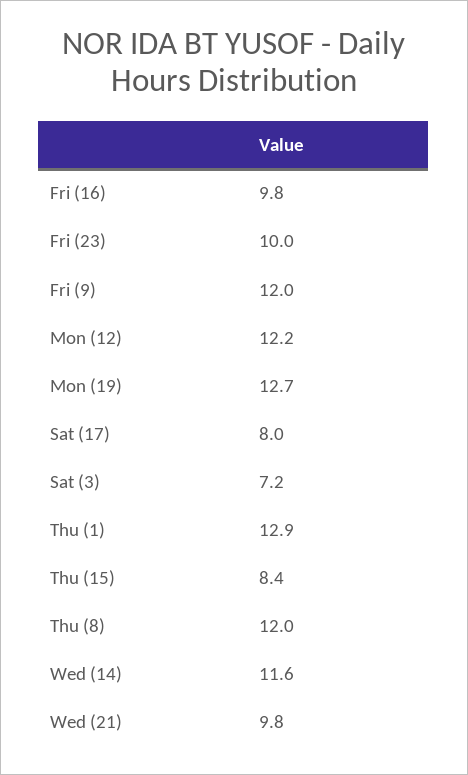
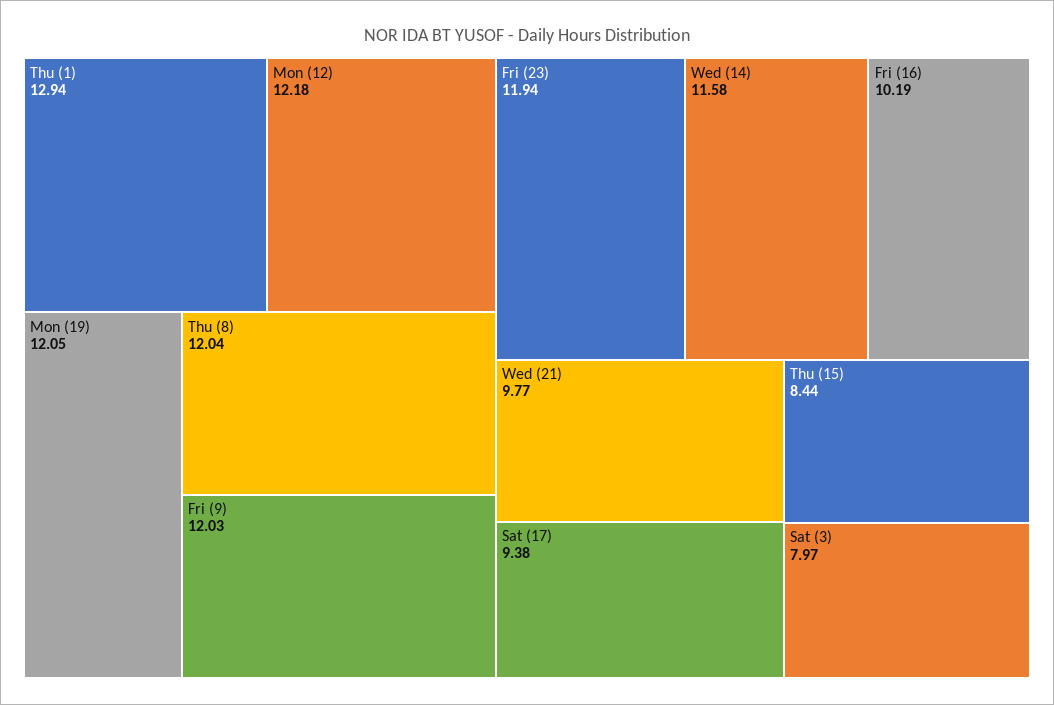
  {
-   "Fri (16)": 9.8,
+   "Fri (16)": 10.19,
-   "Fri (23)": 10,
+   "Fri (23)": 11.94,
    "Fri (9)": 12.03,
    "Mon (12)": 12.18,
-   "Mon (19)": 12.7,
+   "Mon (19)": 12.05,
-   "Sat (17)": 8,
+   "Sat (17)": 9.38,
-   "Sat (3)": 7.2,
+   "Sat (3)": 7.97,
    "Thu (1)": 12.94,
    "Thu (15)": 8.44,
    "Thu (8)": 12.04,
    "Wed (14)": 11.58,
    "Wed (21)": 9.77
  }

